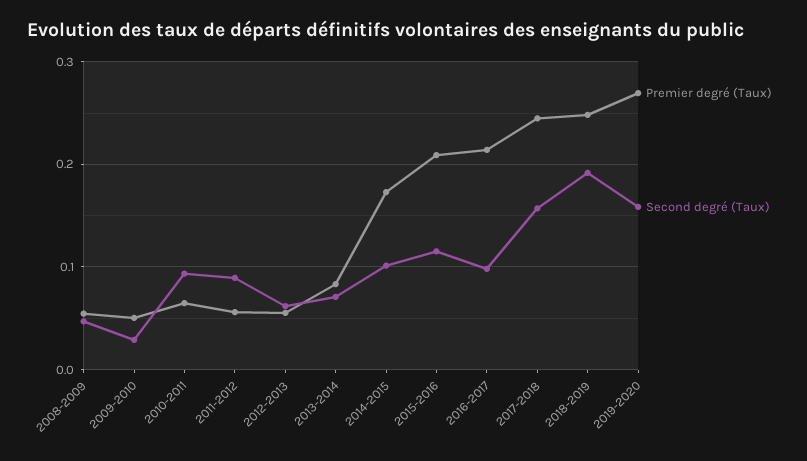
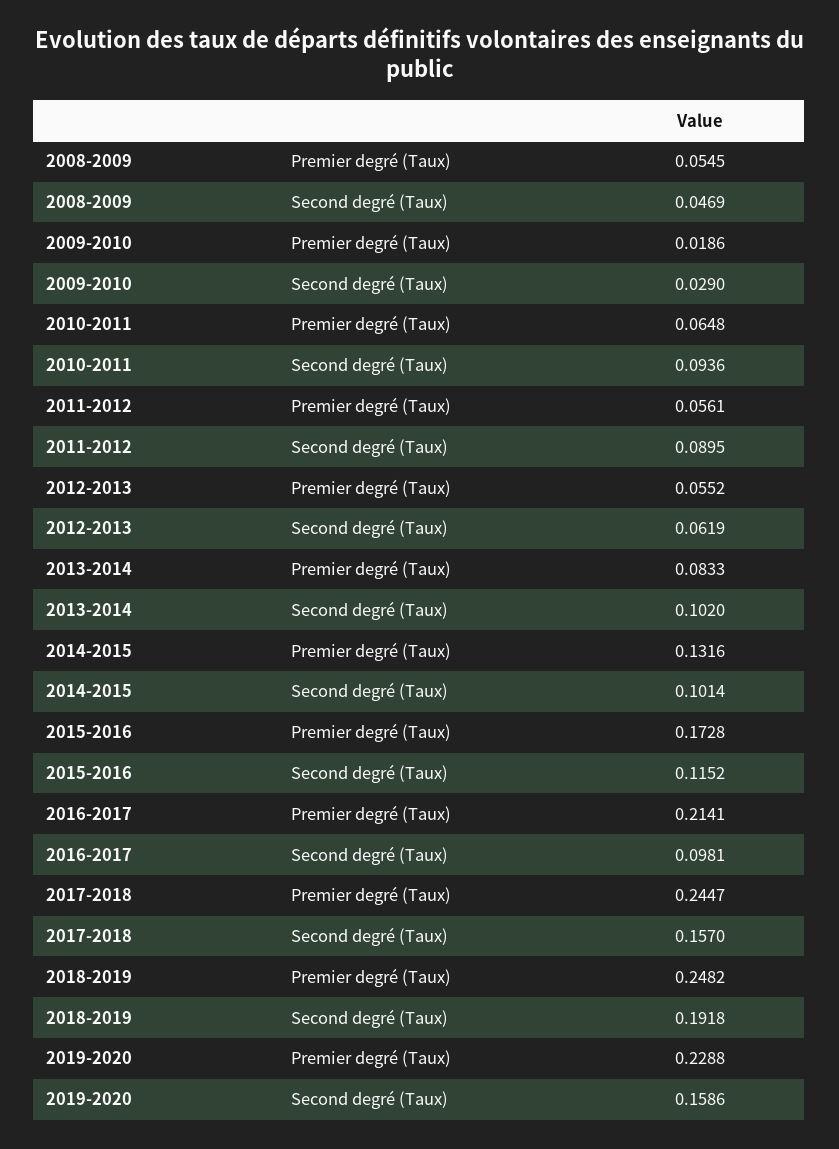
  {
    "Premier degré (Taux)": {
      "2008-2009": 0.0545,
-     "2009-2010": 0.05,
+     "2009-2010": 0.0186,
      "2010-2011": 0.0648,
      "2011-2012": 0.0561,
      "2012-2013": 0.0552,
      "2013-2014": 0.0833,
-     "2014-2015": 0.17,
+     "2014-2015": 0.1316,
-     "2015-2016": 0.21,
+     "2015-2016": 0.1728,
      "2016-2017": 0.2141,
      "2017-2018": 0.2447,
      "2018-2019": 0.2482,
-     "2019-2020": 0.27
+     "2019-2020": 0.2288
    },
    "Second degré (Taux)": {
      "2008-2009": 0.0469,
      "2009-2010": 0.029,
      "2010-2011": 0.0936,
      "2011-2012": 0.0895,
      "2012-2013": 0.0619,
-     "2013-2014": 0.07,
+     "2013-2014": 0.102,
      "2014-2015": 0.1014,
      "2015-2016": 0.1152,
      "2016-2017": 0.0981,
      "2017-2018": 0.157,
      "2018-2019": 0.1918,
      "2019-2020": 0.1586
    }
  }

